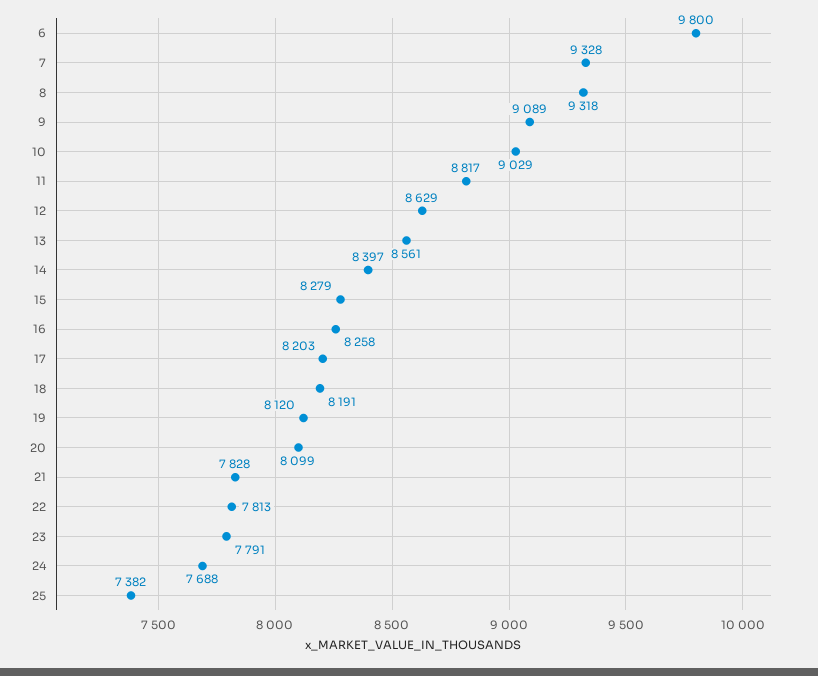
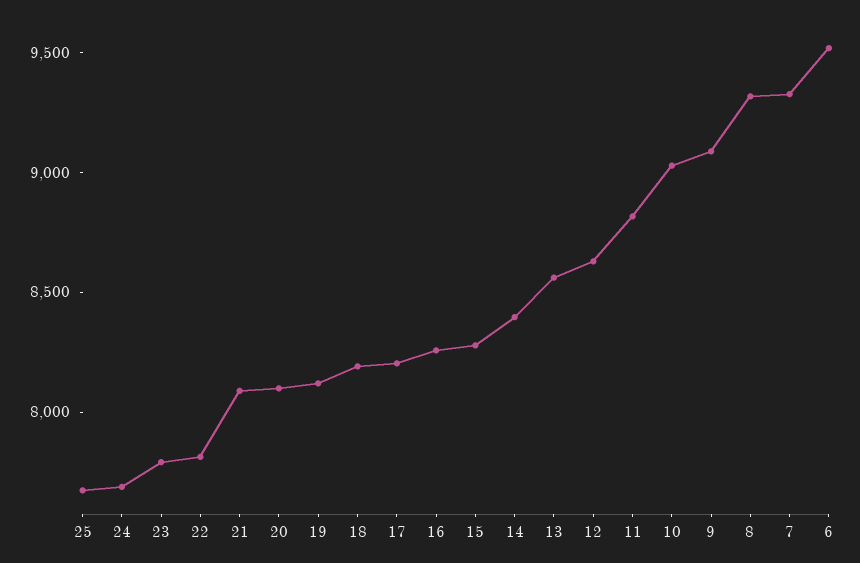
  {
-   "6": 9800,
+   "6": 9500,
    "7": 9328,
    "8": 9318,
    "9": 9089,
    "10": 9029,
    "11": 8817,
    "12": 8629,
    "13": 8561,
    "14": 8397,
    "15": 8279,
    "16": 8258,
    "17": 8203,
    "18": 8191,
    "19": 8120,
    "20": 8099,
-   "21": 7828,
+   "21": 8100,
    "22": 7813,
    "23": 7791,
    "24": 7688,
-   "25": 7382
+   "25": 7700
  }

